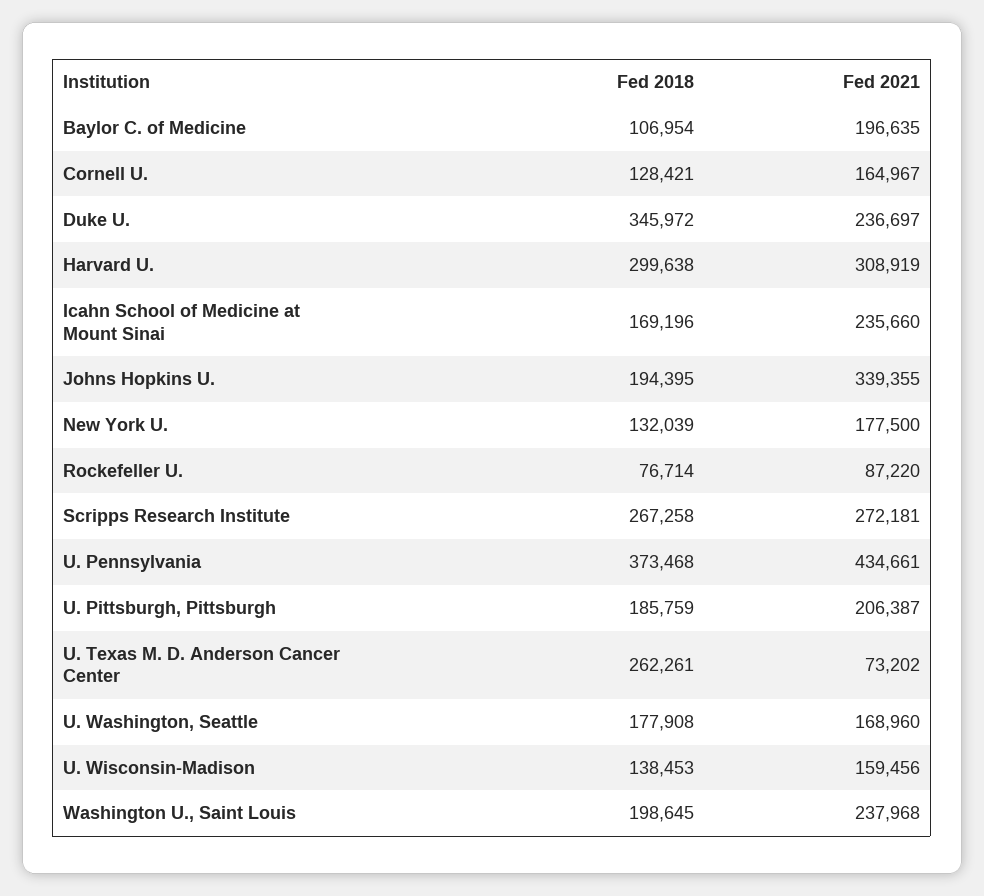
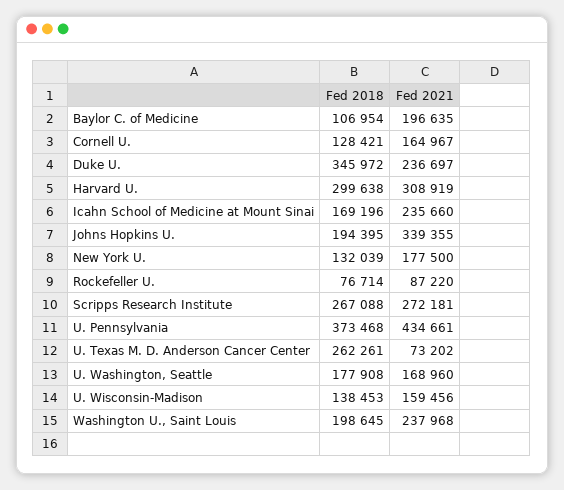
  {
    "Fed 2018": {
      "Baylor C. of Medicine": 106954,
      "Cornell U.": 128421,
      "Duke U.": 345972,
      "Harvard U.": 299638,
      "Icahn School of Medicine at Mount Sinai": 169196,
      "Johns Hopkins U.": 194395,
      "New York U.": 132039,
      "Rockefeller U.": 76714,
-     "Scripps Research Institute": 267258,
+     "Scripps Research Institute": 267088,
      "U. Pennsylvania": 373468,
-     "U. Pittsburgh, Pittsburgh": 185759,
      "U. Texas M. D. Anderson Cancer Center": 262261,
      "U. Washington, Seattle": 177908,
      "U. Wisconsin-Madison": 138453,
      "Washington U., Saint Louis": 198645
    },
    "Fed 2021": {
      "Baylor C. of Medicine": 196635,
      "Cornell U.": 164967,
      "Duke U.": 236697,
      "Harvard U.": 308919,
      "Icahn School of Medicine at Mount Sinai": 235660,
      "Johns Hopkins U.": 339355,
      "New York U.": 177500,
      "Rockefeller U.": 87220,
      "Scripps Research Institute": 272181,
      "U. Pennsylvania": 434661,
-     "U. Pittsburgh, Pittsburgh": 206387,
      "U. Texas M. D. Anderson Cancer Center": 73202,
      "U. Washington, Seattle": 168960,
      "U. Wisconsin-Madison": 159456,
      "Washington U., Saint Louis": 237968
    }
  }

